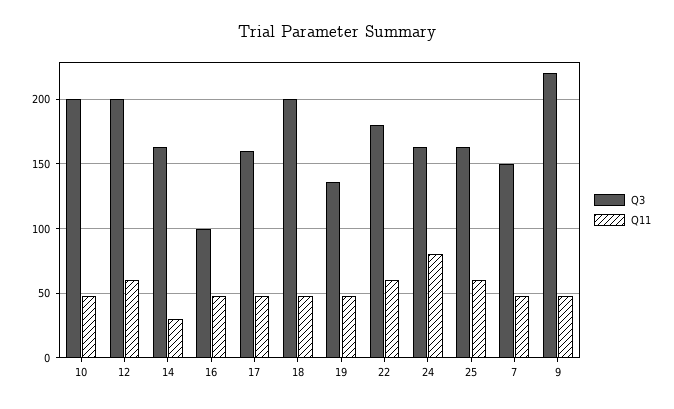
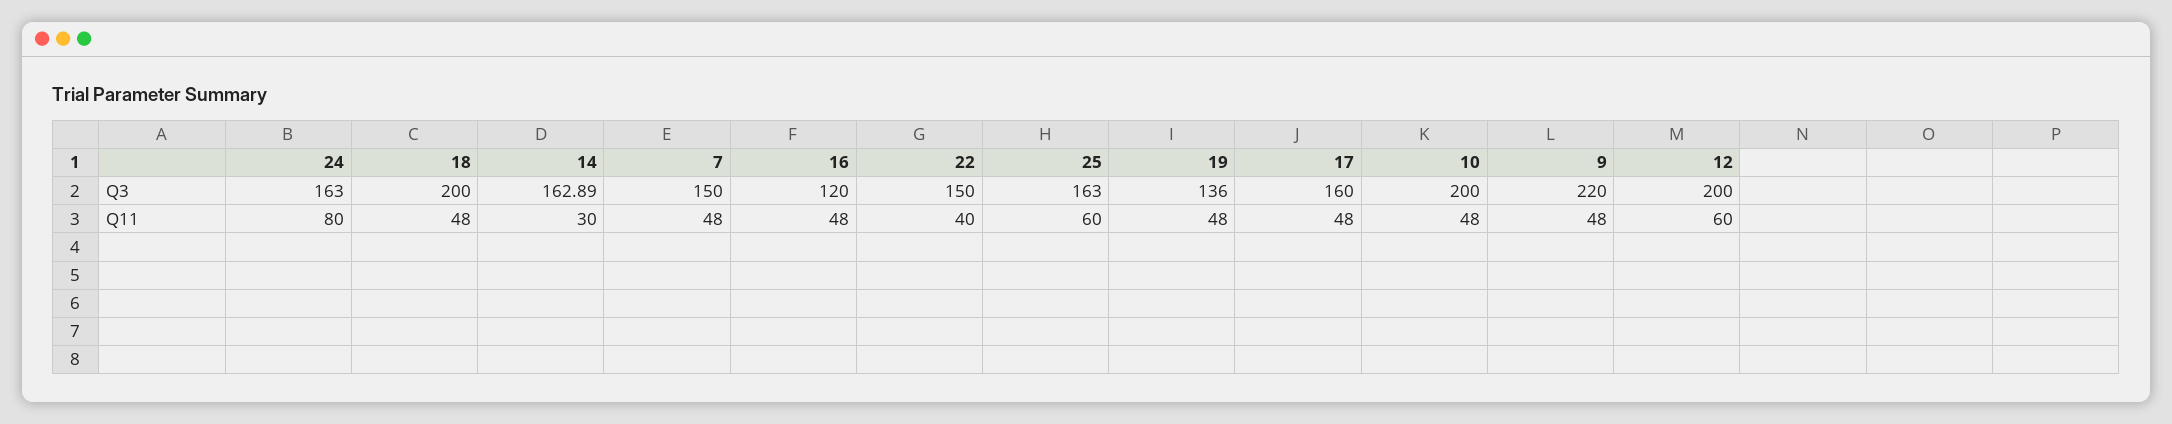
  {
    "Q3": {
      "10": 200,
      "12": 200,
      "14": 162.89,
-     "16": 100,
+     "16": 120,
      "17": 160,
      "18": 200,
      "19": 136,
-     "22": 180,
+     "22": 150,
      "24": 163,
      "25": 163,
      "7": 150,
      "9": 220
    },
    "Q11": {
      "10": 48,
      "12": 60,
      "14": 30,
      "16": 48,
      "17": 48,
      "18": 48,
      "19": 48,
-     "22": 60,
+     "22": 40,
      "24": 80,
      "25": 60,
      "7": 48,
      "9": 48
    }
  }

